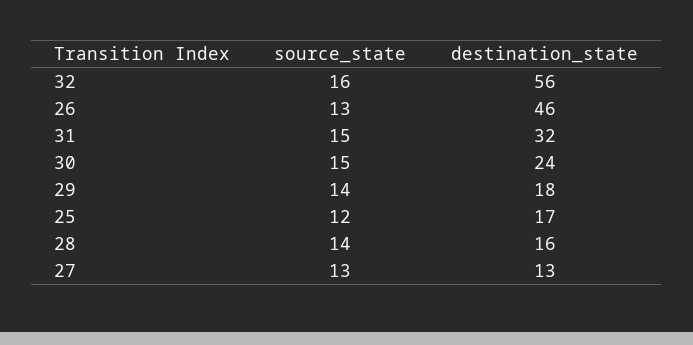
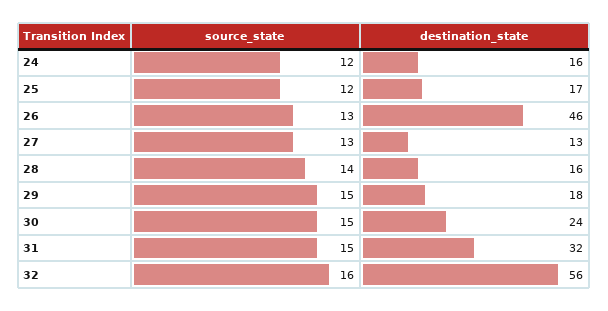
  {
    "source_state": {
      "32": 16,
      "26": 13,
      "31": 15,
      "30": 15,
-     "29": 14,
+     "29": 15,
      "25": 12,
      "28": 14,
-     "27": 13
+     "27": 13,
+     "24": 12
    },
    "destination_state": {
      "32": 56,
      "26": 46,
      "31": 32,
      "30": 24,
      "29": 18,
      "25": 17,
      "28": 16,
-     "27": 13
+     "27": 13,
+     "24": 16
    }
  }

